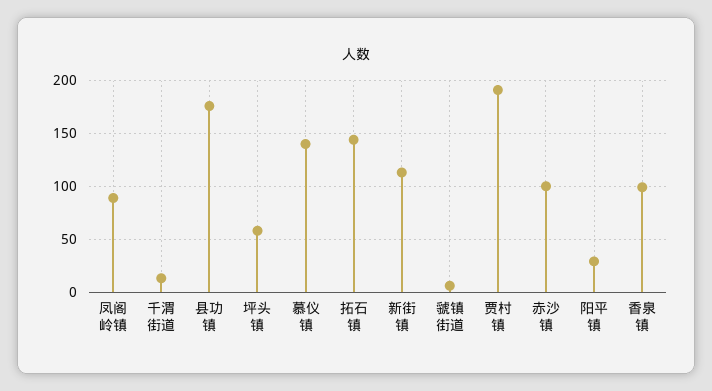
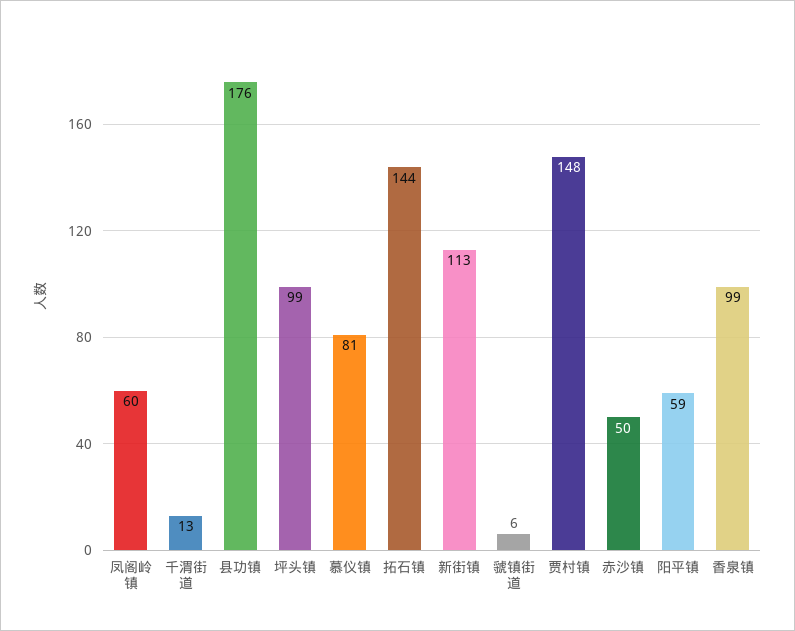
  {
-   "凤阁岭镇": 90,
+   "凤阁岭镇": 60,
    "千渭街道": 13,
    "县功镇": 176,
-   "坪头镇": 60,
+   "坪头镇": 99,
-   "慕仪镇": 140,
+   "慕仪镇": 81,
    "拓石镇": 144,
    "新街镇": 113,
    "虢镇街道": 6,
-   "贾村镇": 190,
+   "贾村镇": 148,
-   "赤沙镇": 100,
+   "赤沙镇": 50,
-   "阳平镇": 30,
+   "阳平镇": 59,
    "香泉镇": 99
  }

